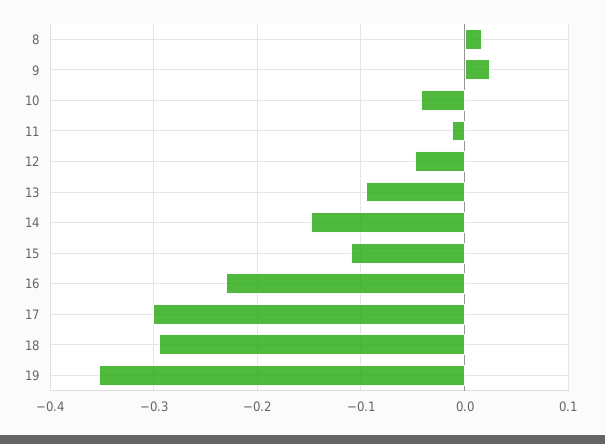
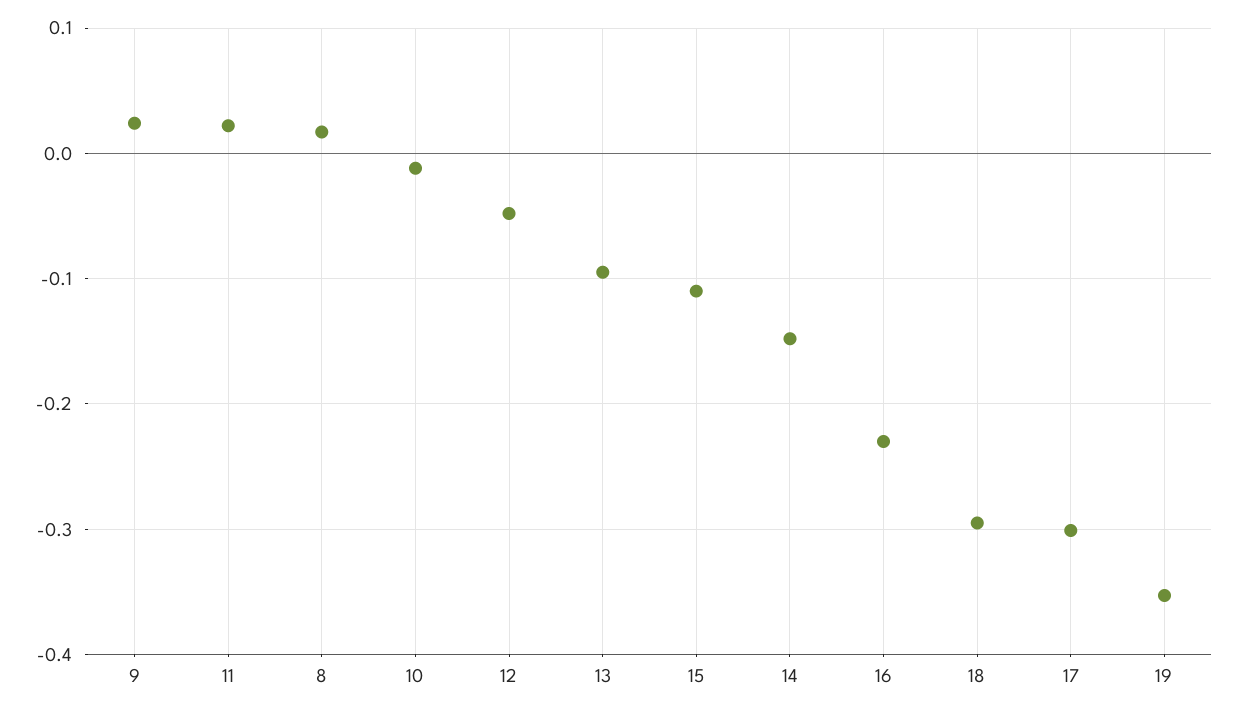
  {
    "8": 0.02,
    "9": 0.02,
-   "10": -0.04,
+   "10": -0.01,
-   "11": -0.01,
+   "11": 0.02,
    "12": -0.05,
    "13": -0.1,
    "14": -0.15,
    "15": -0.11,
    "16": -0.23,
    "17": -0.3,
    "18": -0.3,
    "19": -0.35
  }

